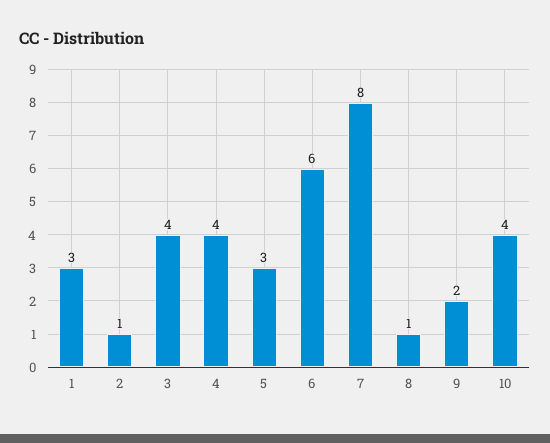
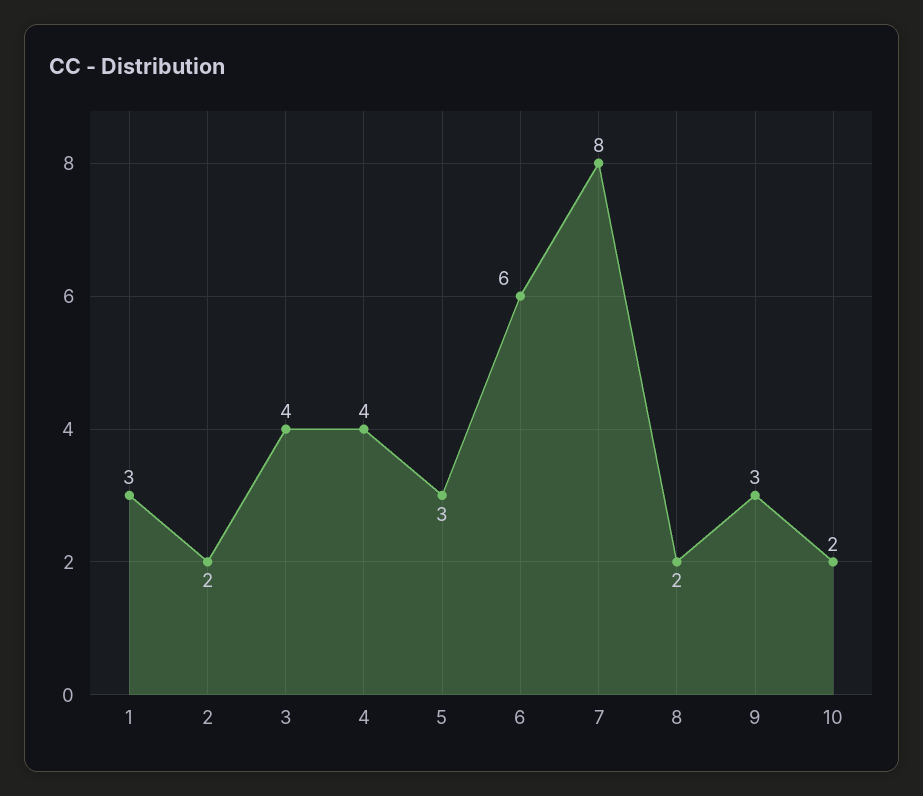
  {
    "1": 3,
-   "2": 1,
+   "2": 2,
    "3": 4,
    "4": 4,
    "5": 3,
    "6": 6,
    "7": 8,
-   "8": 1,
+   "8": 2,
-   "9": 2,
+   "9": 3,
-   "10": 4
+   "10": 2
  }

